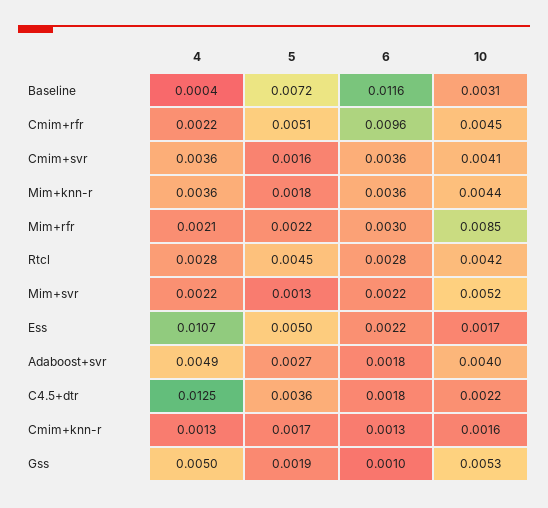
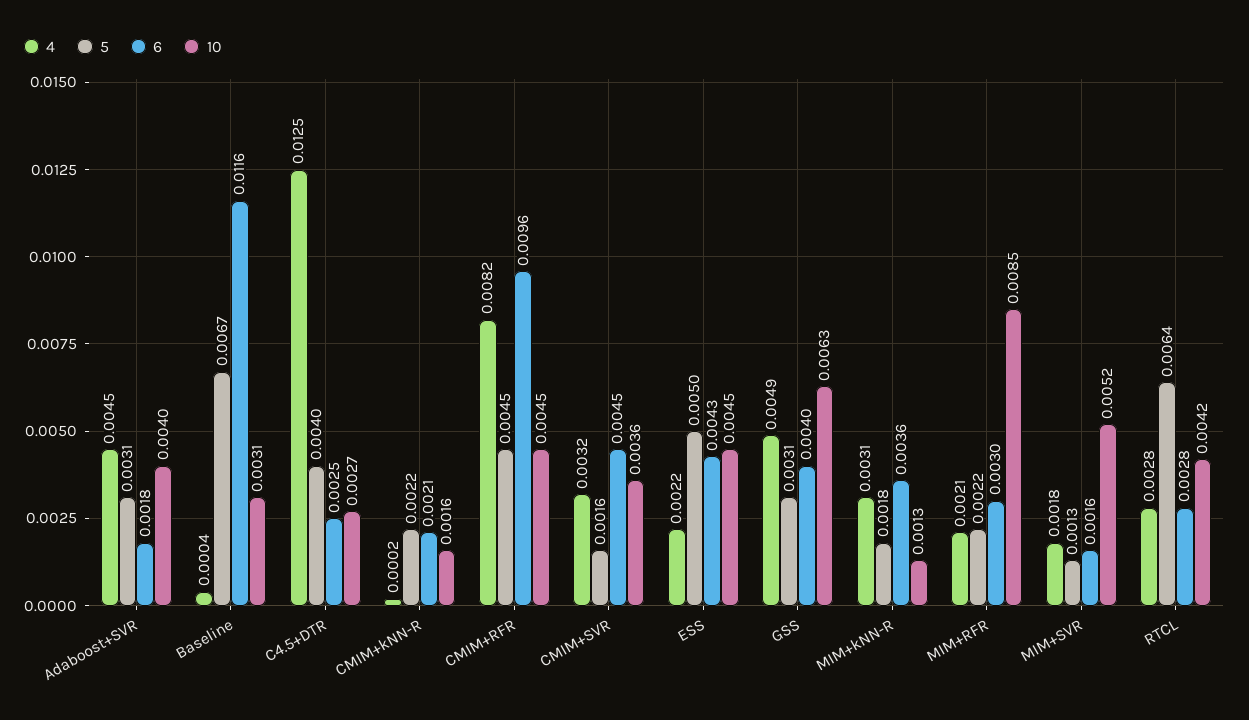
  {
    "4": {
      "Baseline": 0.0004,
-     "Cmim+rfr": 0.0022,
+     "Cmim+rfr": 0.0082,
-     "Cmim+svr": 0.0036,
+     "Cmim+svr": 0.0032,
-     "Mim+knn-r": 0.0036,
+     "Mim+knn-r": 0.0031,
      "Mim+rfr": 0.0021,
      "Rtcl": 0.0028,
-     "Mim+svr": 0.0022,
+     "Mim+svr": 0.0018,
-     "Ess": 0.0107,
+     "Ess": 0.0022,
-     "Adaboost+svr": 0.0049,
+     "Adaboost+svr": 0.0045,
      "C4.5+dtr": 0.0125,
-     "Cmim+knn-r": 0.0013,
+     "Cmim+knn-r": 0.0002,
-     "Gss": 0.005
+     "Gss": 0.0049
    },
    "5": {
-     "Baseline": 0.0072,
+     "Baseline": 0.0067,
-     "Cmim+rfr": 0.0051,
+     "Cmim+rfr": 0.0045,
      "Cmim+svr": 0.0016,
      "Mim+knn-r": 0.0018,
      "Mim+rfr": 0.0022,
-     "Rtcl": 0.0045,
+     "Rtcl": 0.0064,
      "Mim+svr": 0.0013,
      "Ess": 0.005,
-     "Adaboost+svr": 0.0027,
+     "Adaboost+svr": 0.0031,
-     "C4.5+dtr": 0.0036,
+     "C4.5+dtr": 0.004,
-     "Cmim+knn-r": 0.0017,
+     "Cmim+knn-r": 0.0022,
-     "Gss": 0.0019
+     "Gss": 0.0031
    },
    "6": {
      "Baseline": 0.0116,
      "Cmim+rfr": 0.0096,
-     "Cmim+svr": 0.0036,
+     "Cmim+svr": 0.0045,
      "Mim+knn-r": 0.0036,
      "Mim+rfr": 0.003,
      "Rtcl": 0.0028,
-     "Mim+svr": 0.0022,
+     "Mim+svr": 0.0016,
-     "Ess": 0.0022,
+     "Ess": 0.0043,
      "Adaboost+svr": 0.0018,
-     "C4.5+dtr": 0.0018,
+     "C4.5+dtr": 0.0025,
-     "Cmim+knn-r": 0.0013,
+     "Cmim+knn-r": 0.0021,
-     "Gss": 0.001
+     "Gss": 0.004
    },
    "10": {
      "Baseline": 0.0031,
      "Cmim+rfr": 0.0045,
-     "Cmim+svr": 0.0041,
+     "Cmim+svr": 0.0036,
-     "Mim+knn-r": 0.0044,
+     "Mim+knn-r": 0.0013,
      "Mim+rfr": 0.0085,
      "Rtcl": 0.0042,
      "Mim+svr": 0.0052,
-     "Ess": 0.0017,
+     "Ess": 0.0045,
      "Adaboost+svr": 0.004,
-     "C4.5+dtr": 0.0022,
+     "C4.5+dtr": 0.0027,
      "Cmim+knn-r": 0.0016,
-     "Gss": 0.0053
+     "Gss": 0.0063
    }
  }

